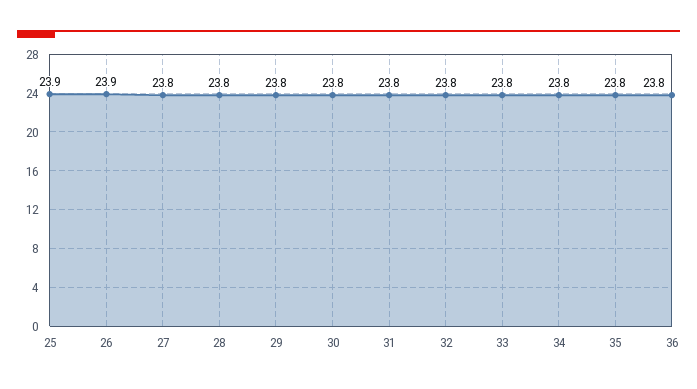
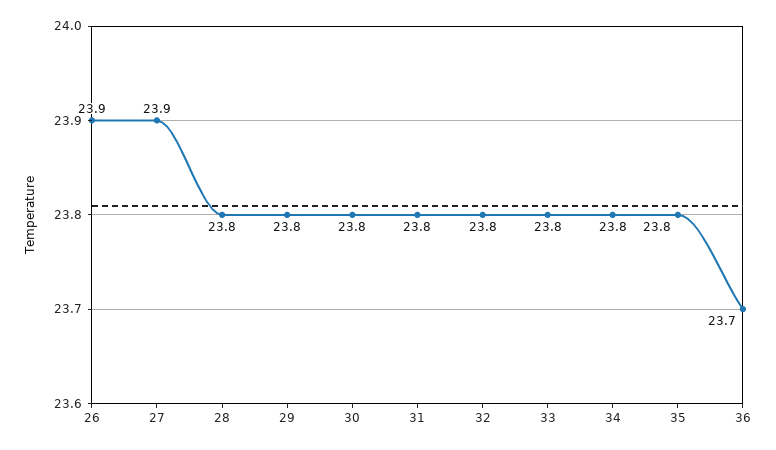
  {
-   "25": 23.9,
    "26": 23.9,
-   "27": 23.8,
+   "27": 23.9,
    "28": 23.8,
    "29": 23.8,
    "30": 23.8,
    "31": 23.8,
    "32": 23.8,
    "33": 23.8,
    "34": 23.8,
    "35": 23.8,
-   "36": 23.8
+   "36": 23.7
  }

